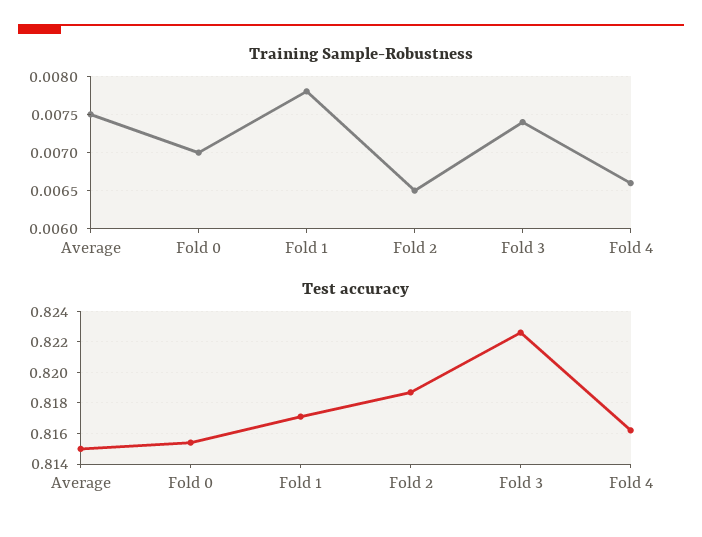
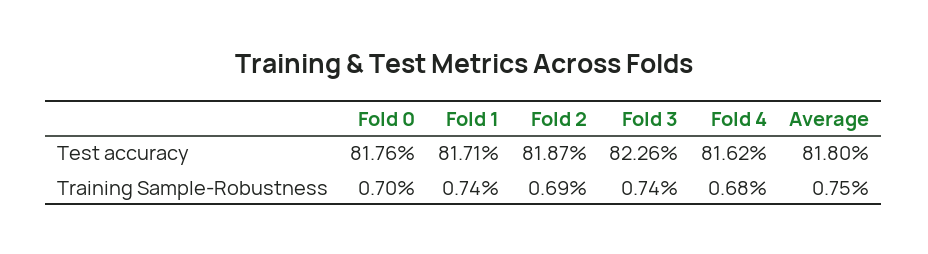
  {
    "Training Sample-Robustness": {
      "Average": 0.0075,
      "Fold 0": 0.007,
-     "Fold 1": 0.0078,
+     "Fold 1": 0.0074,
-     "Fold 2": 0.0065,
+     "Fold 2": 0.0069,
      "Fold 3": 0.0074,
-     "Fold 4": 0.0066
+     "Fold 4": 0.0068
    },
    "Test accuracy": {
-     "Average": 0.815,
+     "Average": 0.818,
-     "Fold 0": 0.8155,
+     "Fold 0": 0.8176,
      "Fold 1": 0.8171,
      "Fold 2": 0.8187,
      "Fold 3": 0.8226,
      "Fold 4": 0.8162
    }
  }

